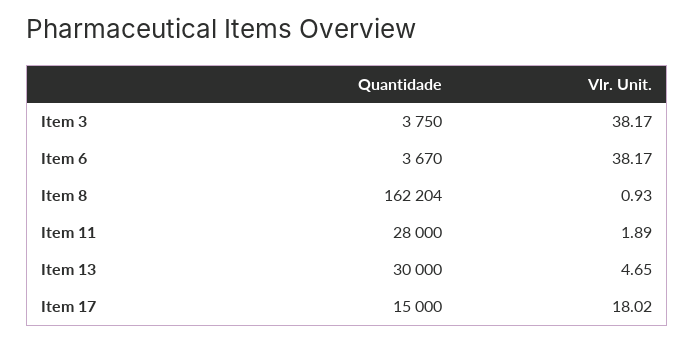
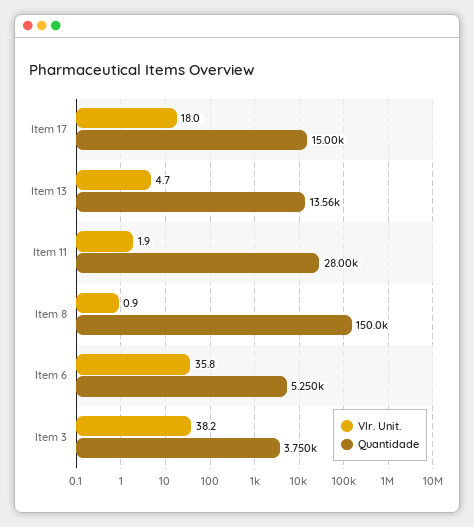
  {
    "Quantidade": {
      "Item 3": 3750,
-     "Item 6": 3670,
+     "Item 6": 5250,
-     "Item 8": 162204,
+     "Item 8": 150000,
      "Item 11": 28000,
-     "Item 13": 30000,
+     "Item 13": 13560,
      "Item 17": 15000
    },
    "Vlr. Unit.": {
      "Item 3": 38.17,
-     "Item 6": 38.17,
+     "Item 6": 35.8,
      "Item 8": 0.93,
      "Item 11": 1.89,
      "Item 13": 4.65,
      "Item 17": 18.02
    }
  }

